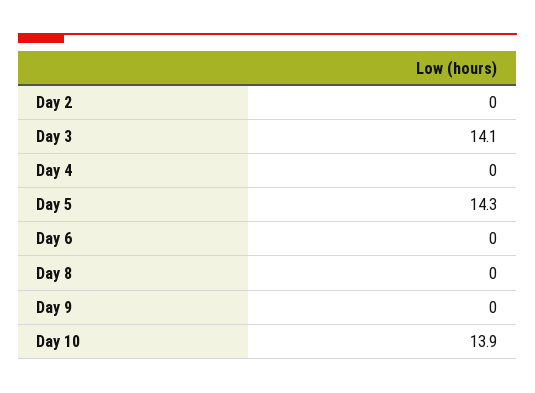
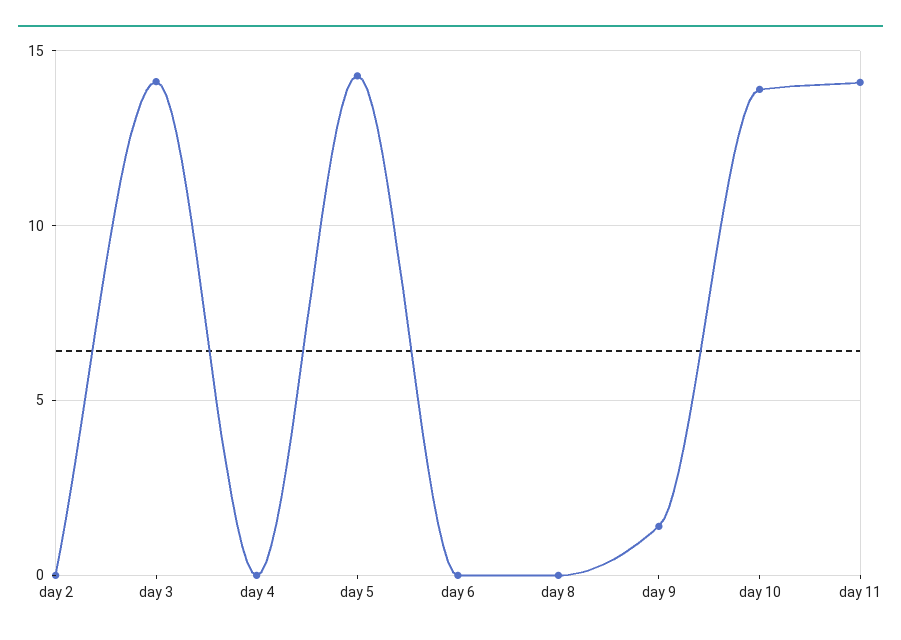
  {
    "Day 2": 0,
    "Day 3": 14.1,
    "Day 4": 0,
    "Day 5": 14.3,
    "Day 6": 0,
    "Day 8": 0,
-   "Day 9": 0,
+   "Day 9": 1.5,
-   "Day 10": 13.9
+   "Day 10": 13.9,
+   "day 11": 14
  }

